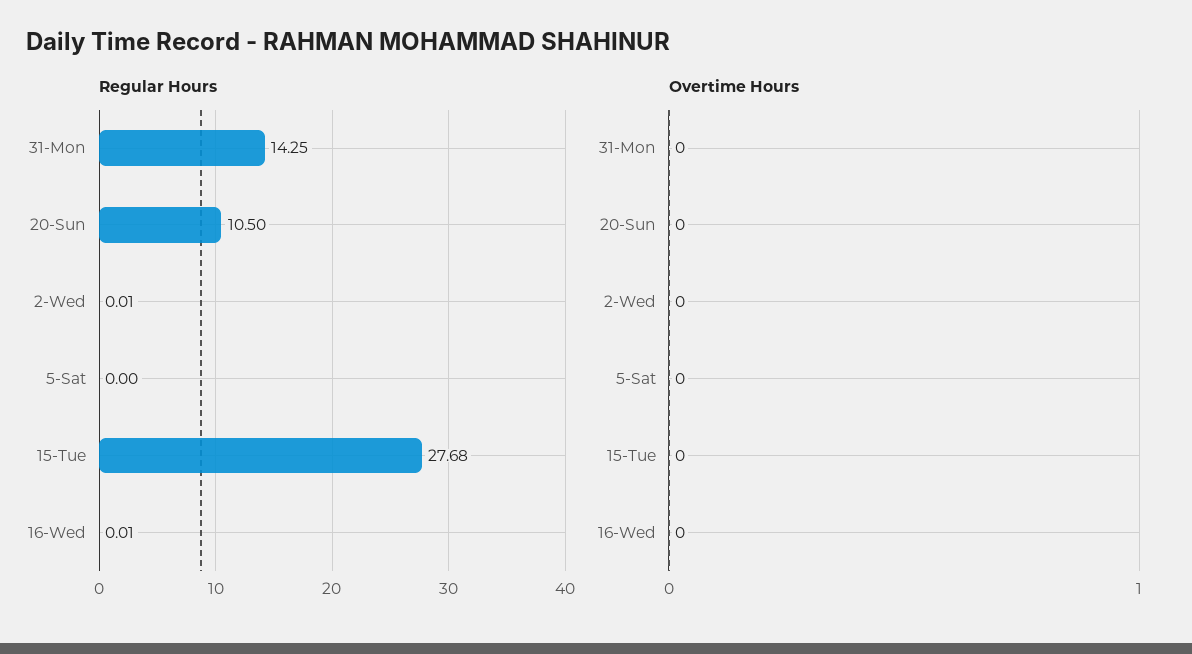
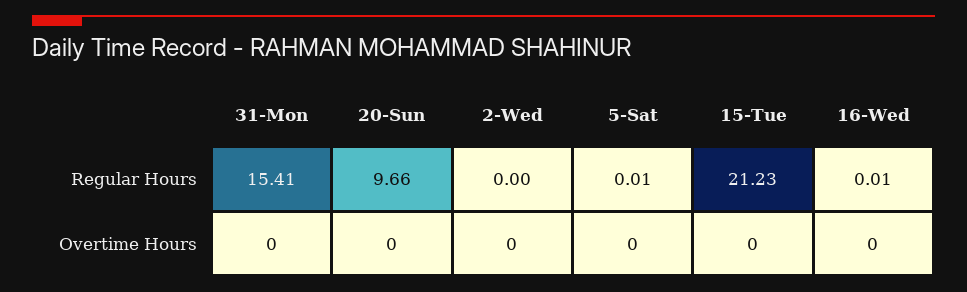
  {
    "Regular Hours": {
-     "31-Mon": 14.25,
+     "31-Mon": 15.41,
-     "20-Sun": 10.5,
+     "20-Sun": 9.66,
-     "2-Wed": 0.01,
+     "2-Wed": 0,
-     "5-Sat": 0,
+     "5-Sat": 0.01,
-     "15-Tue": 27.68,
+     "15-Tue": 21.23,
      "16-Wed": 0.01
    },
    "Overtime Hours": {
      "31-Mon": 0,
      "20-Sun": 0,
      "2-Wed": 0,
      "5-Sat": 0,
      "15-Tue": 0,
      "16-Wed": 0
    }
  }

